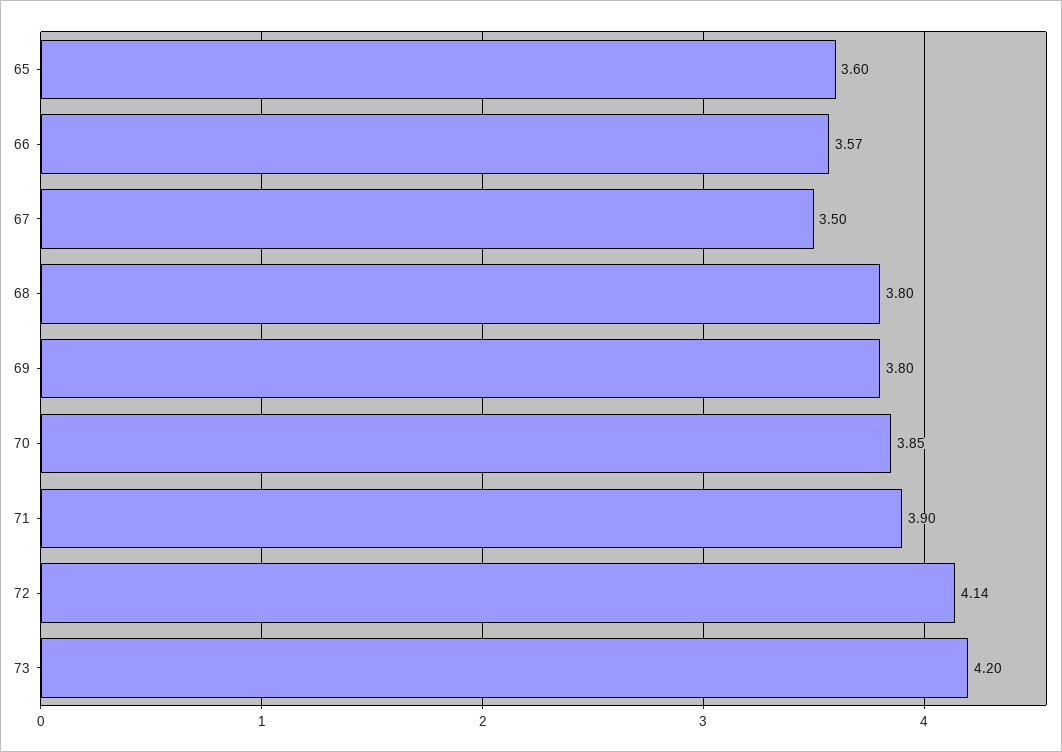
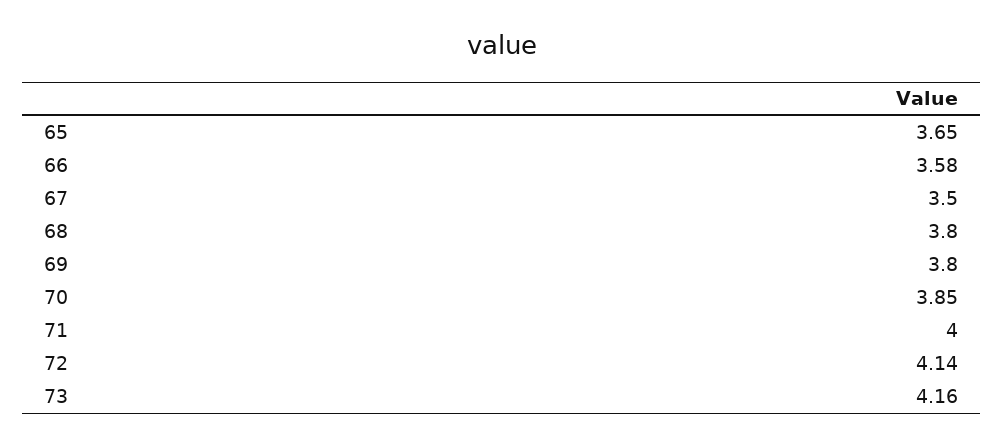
  {
-   "65": 3.6,
+   "65": 3.65,
-   "66": 3.57,
+   "66": 3.58,
    "67": 3.5,
    "68": 3.8,
    "69": 3.8,
    "70": 3.85,
-   "71": 3.9,
+   "71": 4,
    "72": 4.14,
-   "73": 4.2
+   "73": 4.16
  }

